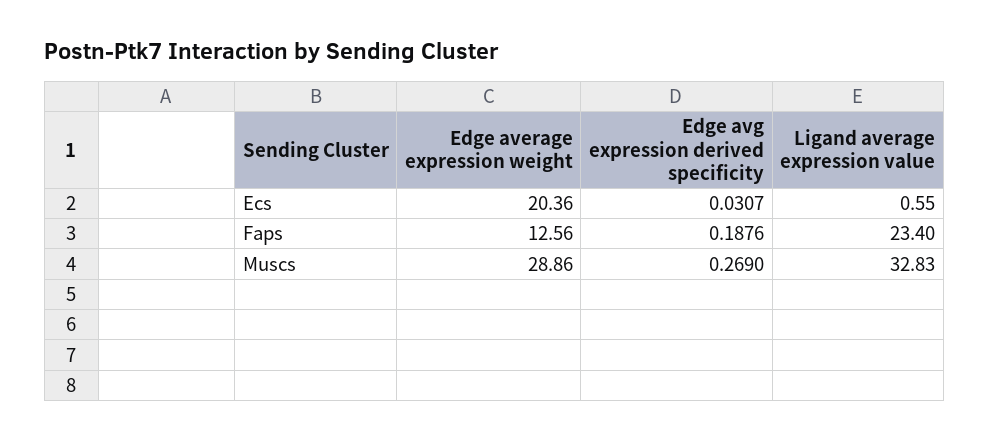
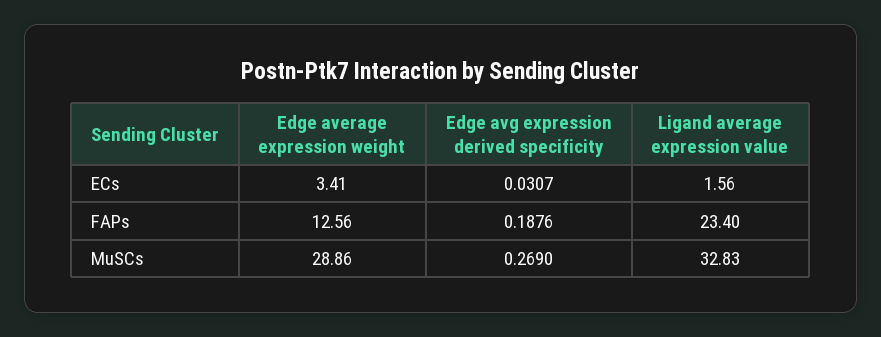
  {
    "Edge average expression weight": {
-     "Ecs": 20.36,
+     "Ecs": 3.41,
      "Faps": 12.56,
      "Muscs": 28.86
    },
    "Edge avg expression derived specificity": {
      "Ecs": 0.0307,
      "Faps": 0.1876,
      "Muscs": 0.269
    },
    "Ligand average expression value": {
-     "Ecs": 0.55,
+     "Ecs": 1.56,
      "Faps": 23.4,
      "Muscs": 32.83
    }
  }

